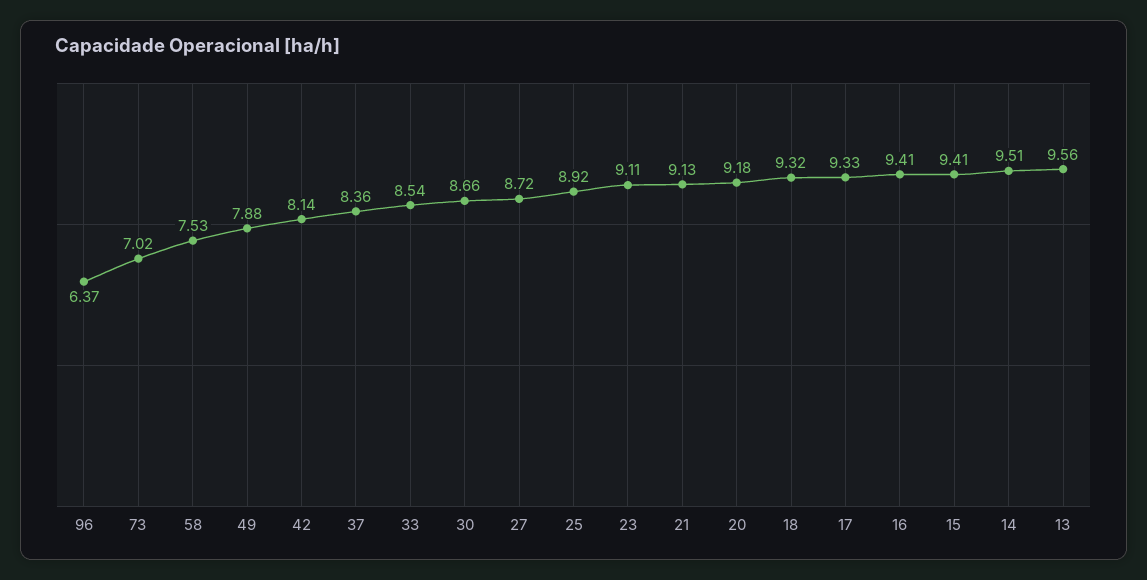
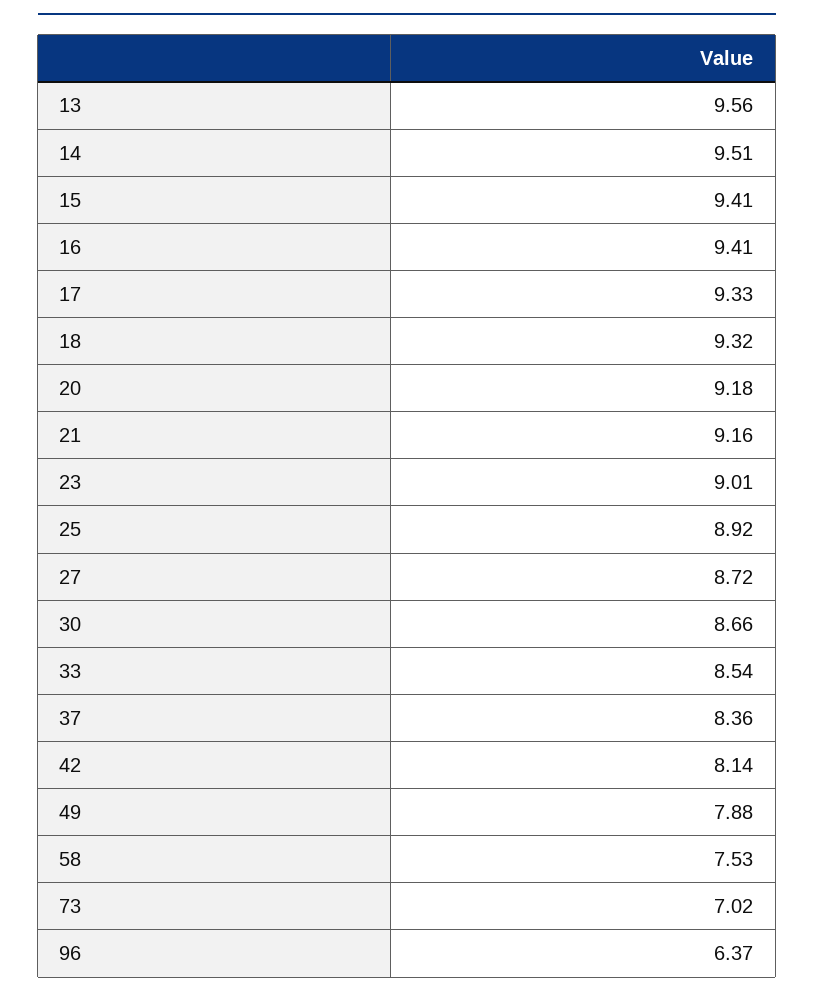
  {
    "96": 6.37,
    "73": 7.02,
    "58": 7.53,
    "49": 7.88,
    "42": 8.14,
    "37": 8.36,
    "33": 8.54,
    "30": 8.66,
    "27": 8.72,
    "25": 8.92,
-   "23": 9.11,
+   "23": 9.01,
-   "21": 9.13,
+   "21": 9.16,
    "20": 9.18,
    "18": 9.32,
    "17": 9.33,
    "16": 9.41,
    "15": 9.41,
    "14": 9.51,
    "13": 9.56
  }

